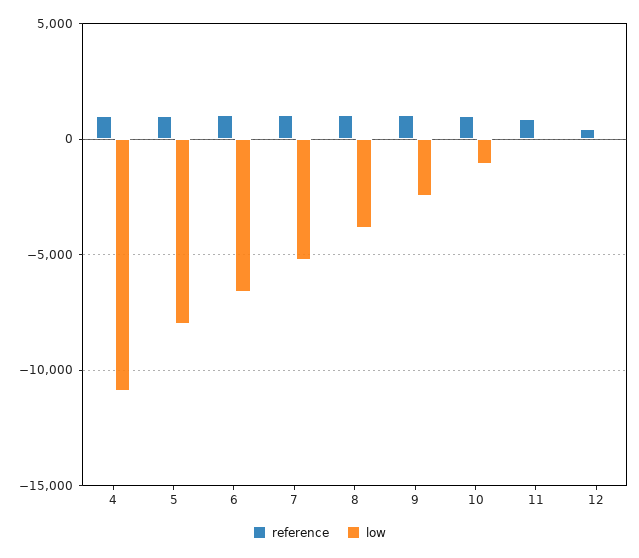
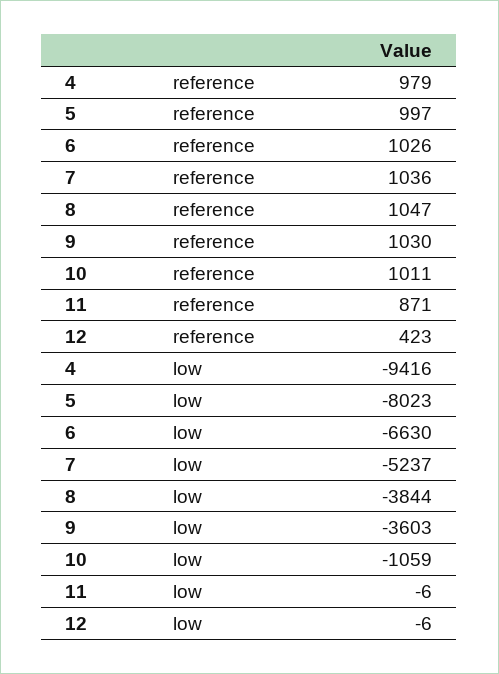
  {
    "reference": {
      "4": 979,
      "5": 997,
      "6": 1026,
      "7": 1036,
      "8": 1047,
      "9": 1030,
      "10": 1011,
      "11": 871,
      "12": 423
    },
    "low": {
-     "4": -11000,
+     "4": -9416,
      "5": -8023,
      "6": -6630,
      "7": -5237,
      "8": -3844,
-     "9": -2500,
+     "9": -3603,
      "10": -1059,
      "11": -6,
      "12": -6
    }
  }

